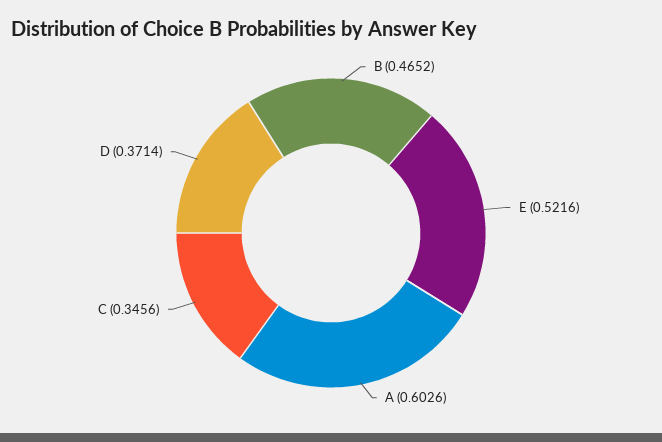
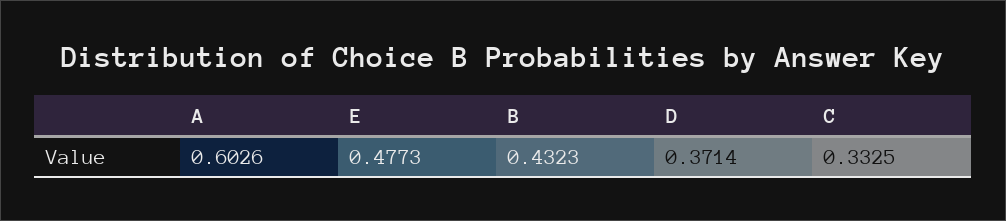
  {
-   "B": 0.4652,
+   "B": 0.4323,
-   "E": 0.5216,
+   "E": 0.4773,
    "A": 0.6026,
-   "C": 0.3456,
+   "C": 0.3325,
    "D": 0.3714
  }

